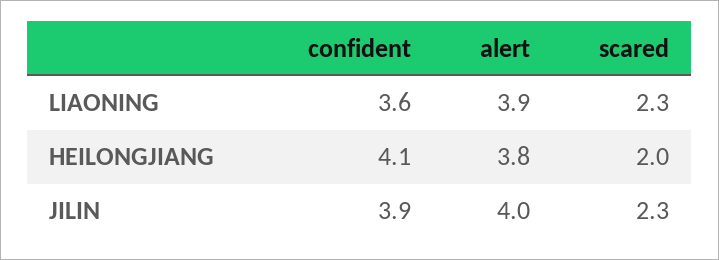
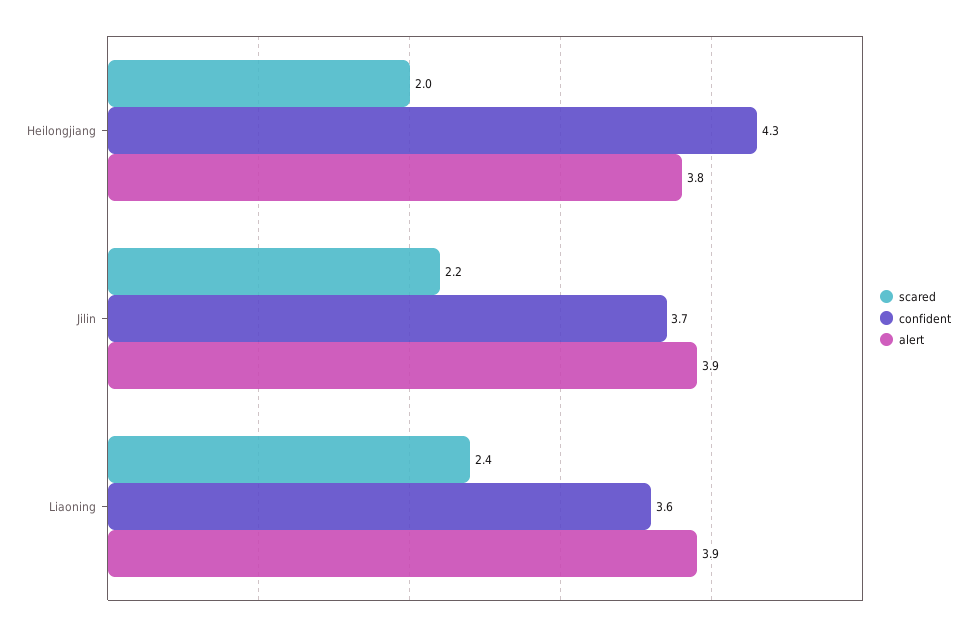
  {
    "confident": {
      "LIAONING": 3.6,
-     "HEILONGJIANG": 4.1,
+     "HEILONGJIANG": 4.3,
-     "JILIN": 3.9
+     "JILIN": 3.7
    },
    "alert": {
      "LIAONING": 3.9,
      "HEILONGJIANG": 3.8,
-     "JILIN": 4
+     "JILIN": 3.9
    },
    "scared": {
-     "LIAONING": 2.3,
+     "LIAONING": 2.4,
      "HEILONGJIANG": 2,
-     "JILIN": 2.3
+     "JILIN": 2.2
    }
  }

